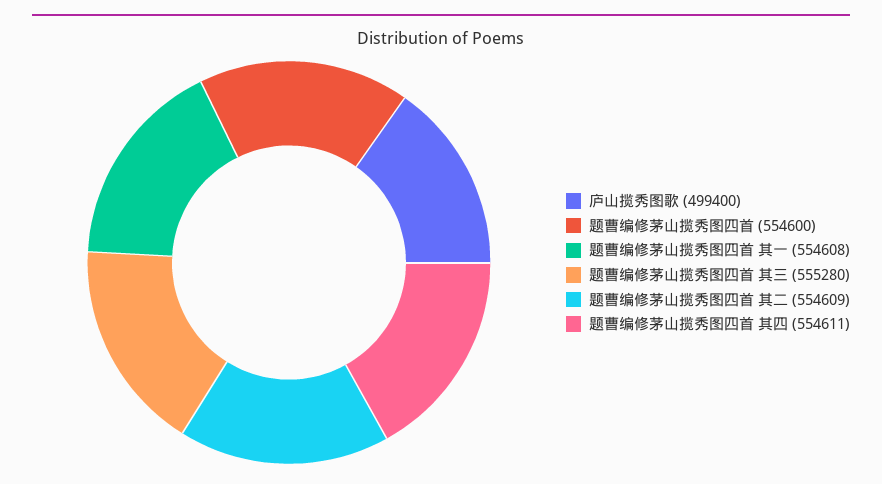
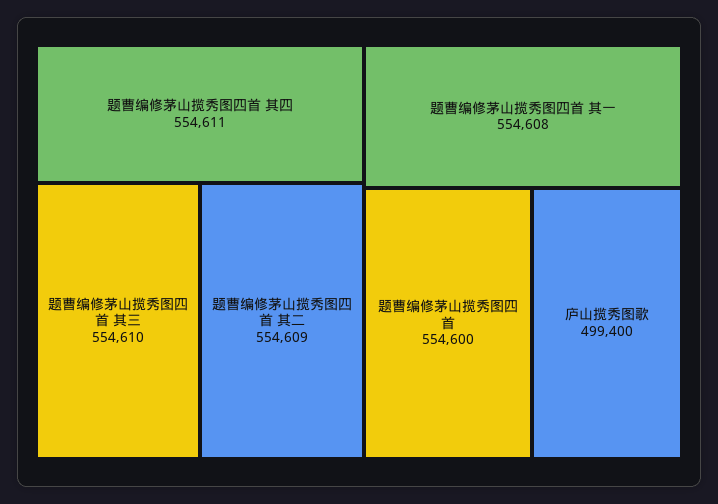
  {
    "庐山揽秀图歌": 499400,
    "题曹编修茅山揽秀图四首": 554600,
    "题曹编修茅山揽秀图四首 其一": 554608,
-   "题曹编修茅山揽秀图四首 其三": 555280,
+   "题曹编修茅山揽秀图四首 其三": 554610,
    "题曹编修茅山揽秀图四首 其二": 554609,
    "题曹编修茅山揽秀图四首 其四": 554611
  }

